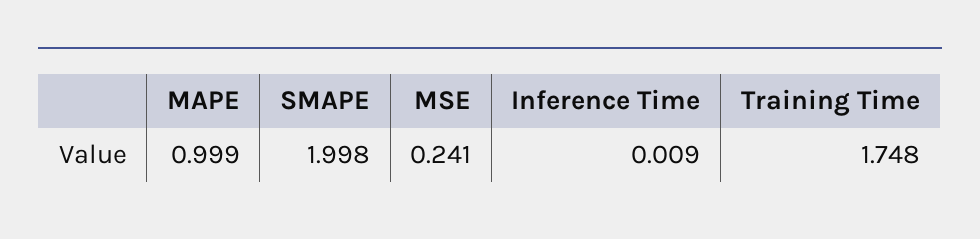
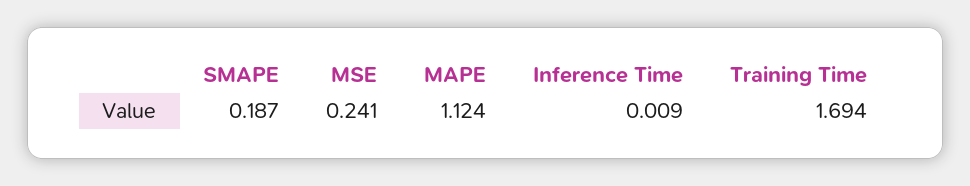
  {
-   "MAPE": 0.999,
+   "MAPE": 1.124,
-   "SMAPE": 1.998,
+   "SMAPE": 0.187,
    "MSE": 0.241,
    "Inference Time": 0.009,
-   "Training Time": 1.748
+   "Training Time": 1.694
  }

